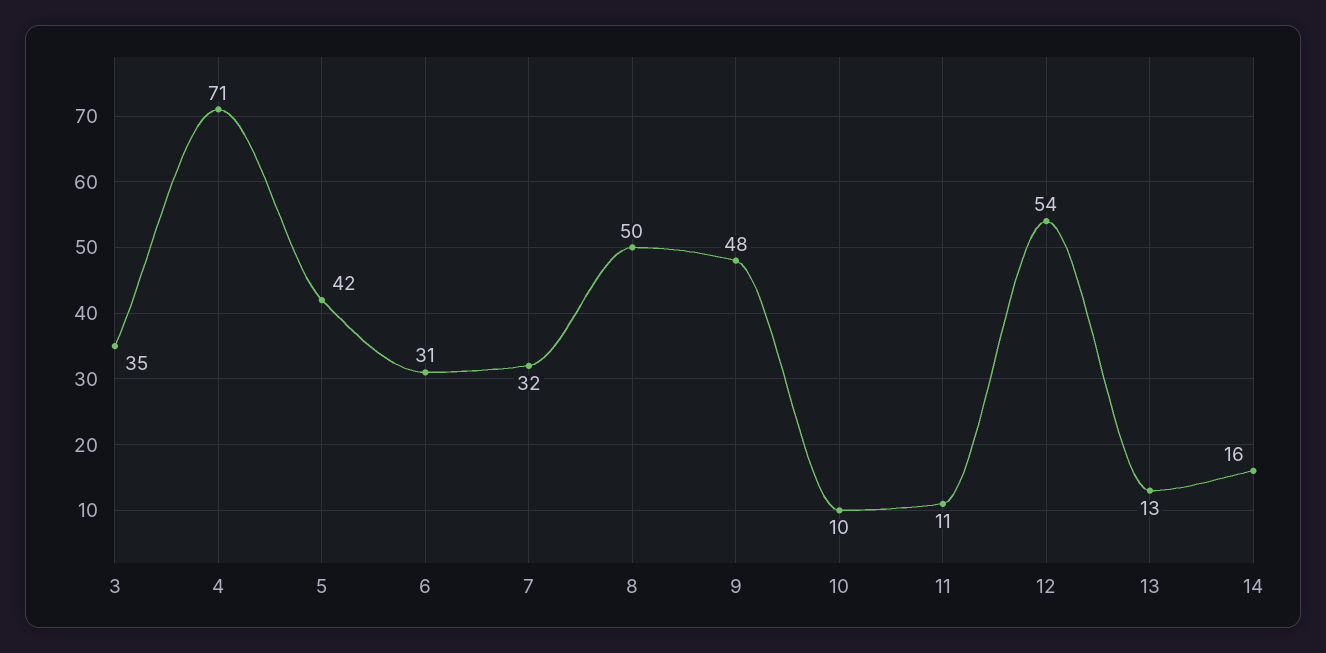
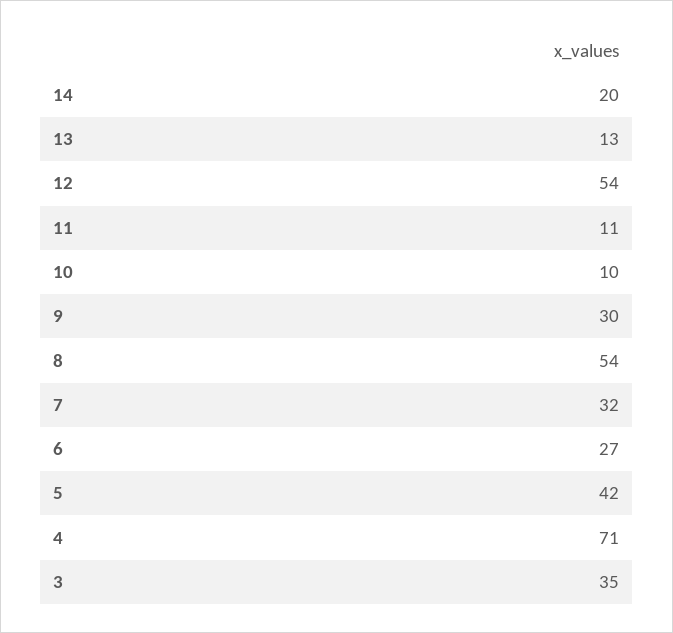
  {
    "3": 35,
    "4": 71,
    "5": 42,
-   "6": 31,
+   "6": 27,
    "7": 32,
-   "8": 50,
+   "8": 54,
-   "9": 48,
+   "9": 30,
    "10": 10,
    "11": 11,
    "12": 54,
    "13": 13,
-   "14": 16
+   "14": 20
  }

